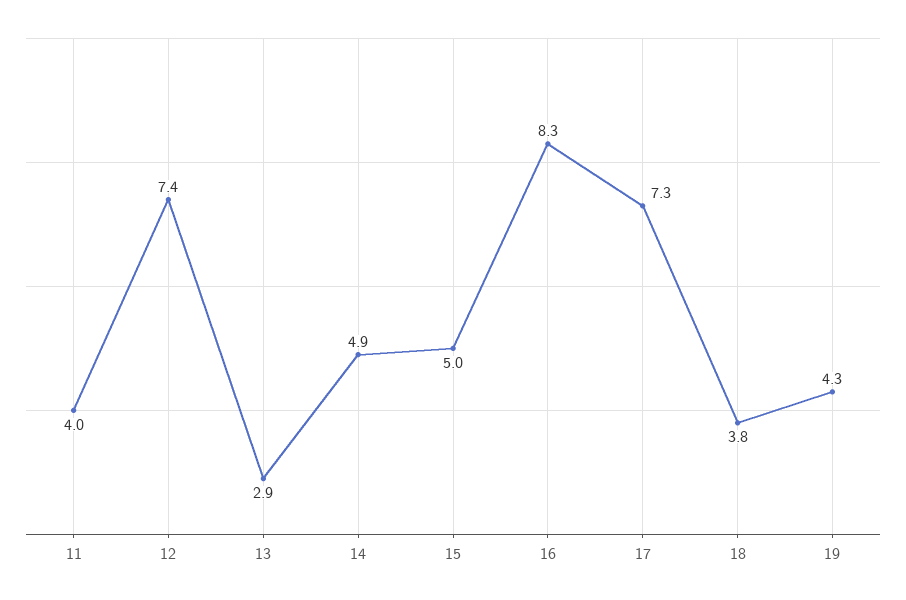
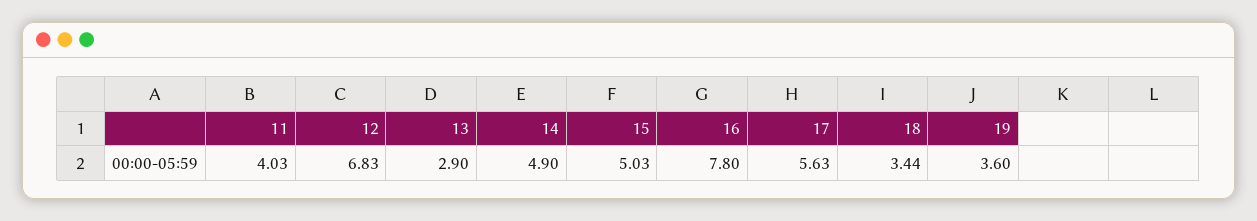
  {
    "11": 4.03,
-   "12": 7.4,
+   "12": 6.83,
    "13": 2.9,
    "14": 4.9,
    "15": 5.03,
-   "16": 8.3,
+   "16": 7.8,
-   "17": 7.3,
+   "17": 5.63,
-   "18": 3.8,
+   "18": 3.44,
-   "19": 4.3
+   "19": 3.6
  }

